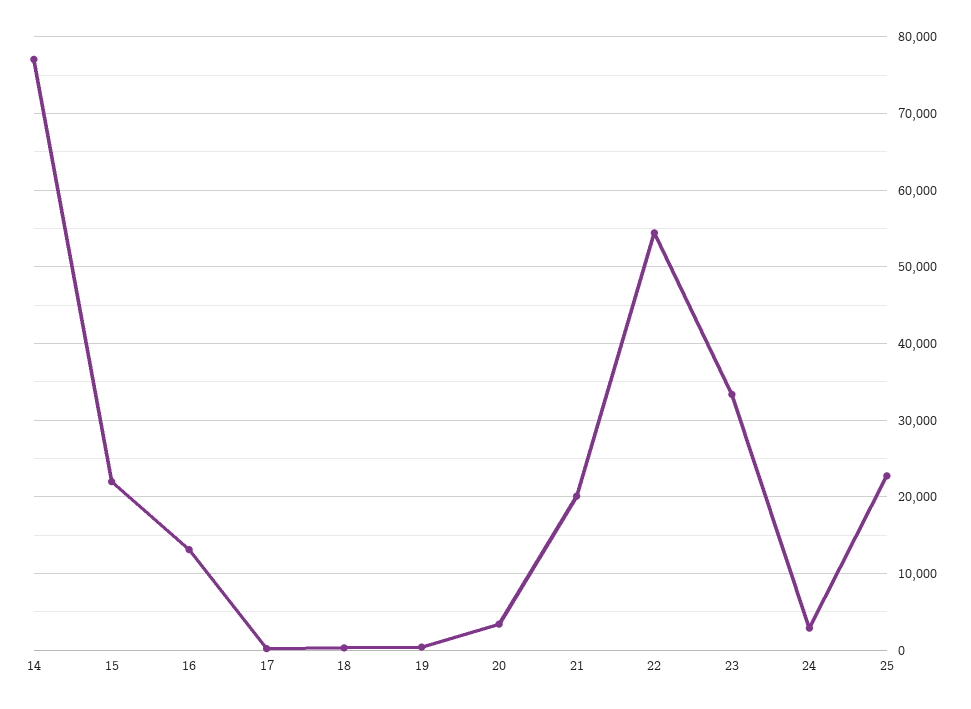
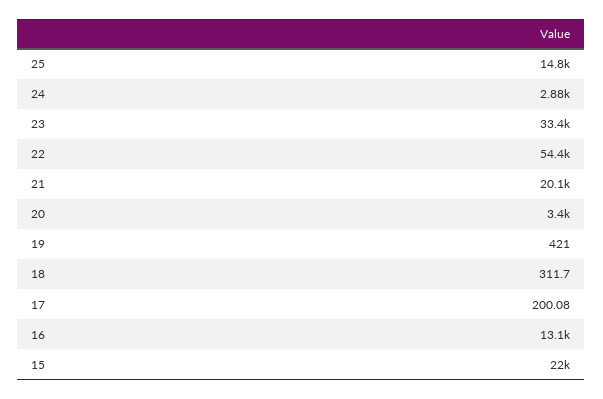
  {
-   "14": 77000,
    "15": 22000,
    "16": 13100,
    "17": 200.08,
    "18": 311.7,
    "19": 421,
    "20": 3400,
    "21": 20100,
    "22": 54400,
    "23": 33400,
    "24": 2880,
-   "25": 23000
+   "25": 14800
  }

